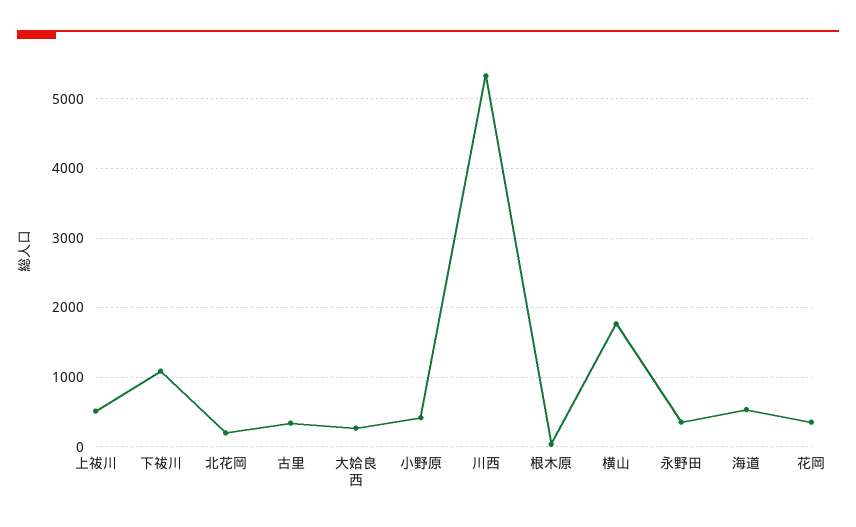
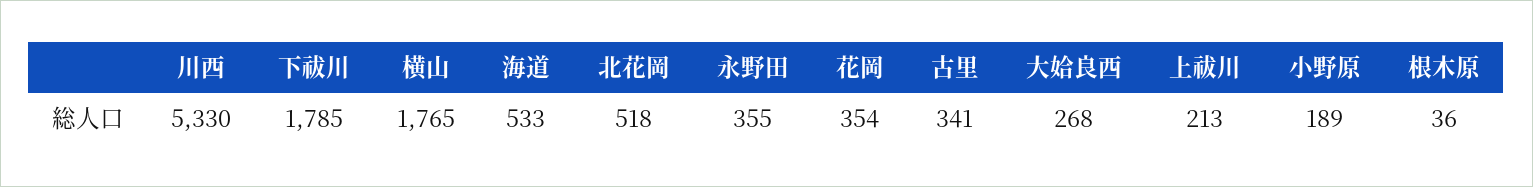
  {
-   "上祓川": 500,
+   "上祓川": 213,
-   "下祓川": 1100,
+   "下祓川": 1785,
-   "北花岡": 200,
+   "北花岡": 518,
    "古里": 341,
    "大姶良西": 268,
-   "小野原": 400,
+   "小野原": 189,
    "川西": 5330,
    "根木原": 36,
    "横山": 1765,
    "永野田": 355,
    "海道": 533,
    "花岡": 354
  }

